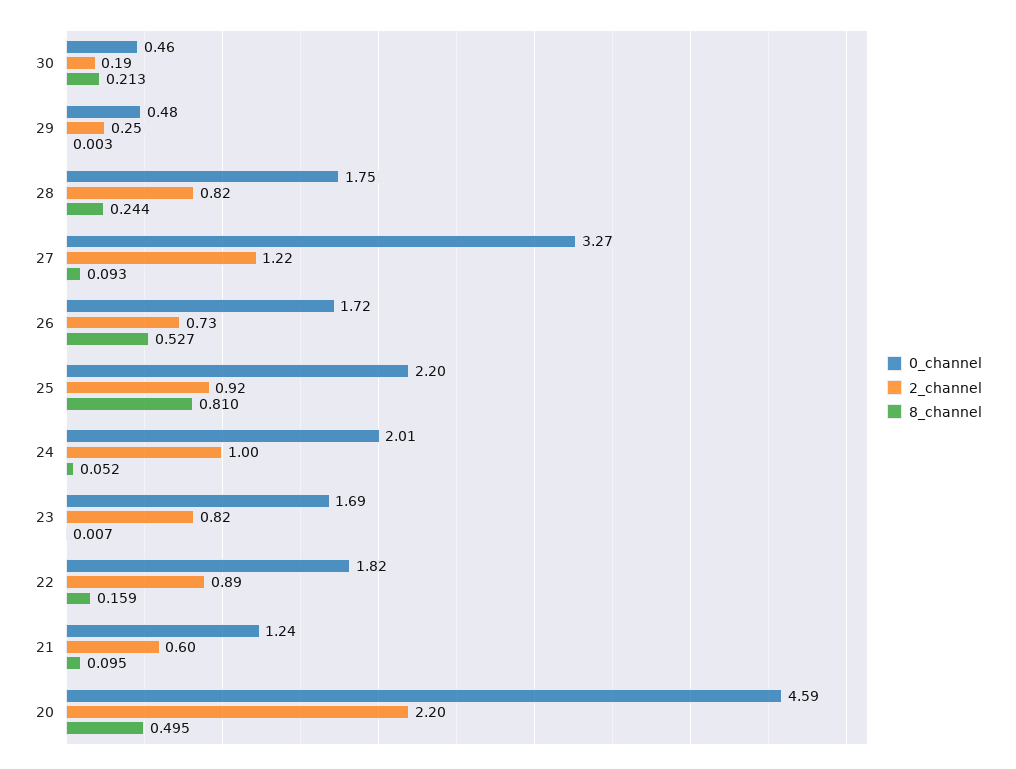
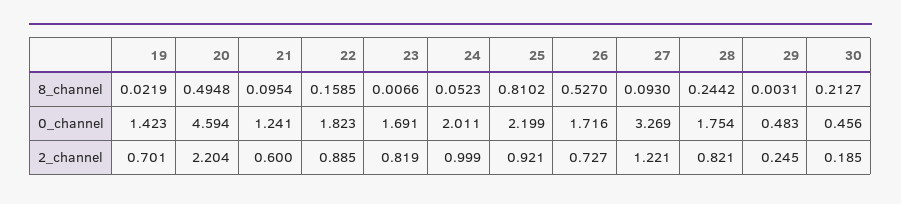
  {
    "0_channel": {
      "30": 0.456,
      "29": 0.483,
      "28": 1.754,
      "27": 3.269,
      "26": 1.716,
      "25": 2.199,
      "24": 2.011,
      "23": 1.691,
      "22": 1.823,
      "21": 1.241,
-     "20": 4.594
+     "20": 4.594,
+     "19": 1.423
    },
    "2_channel": {
      "30": 0.185,
      "29": 0.245,
      "28": 0.821,
      "27": 1.221,
      "26": 0.727,
      "25": 0.921,
      "24": 0.999,
      "23": 0.819,
      "22": 0.885,
      "21": 0.6,
-     "20": 2.204
+     "20": 2.204,
+     "19": 0.701
    },
    "8_channel": {
      "30": 0.2127,
      "29": 0.0031,
      "28": 0.2442,
      "27": 0.093,
      "26": 0.527,
      "25": 0.8102,
      "24": 0.0523,
      "23": 0.0066,
      "22": 0.1585,
      "21": 0.0954,
-     "20": 0.4948
+     "20": 0.4948,
+     "19": 0.0219
    }
  }

